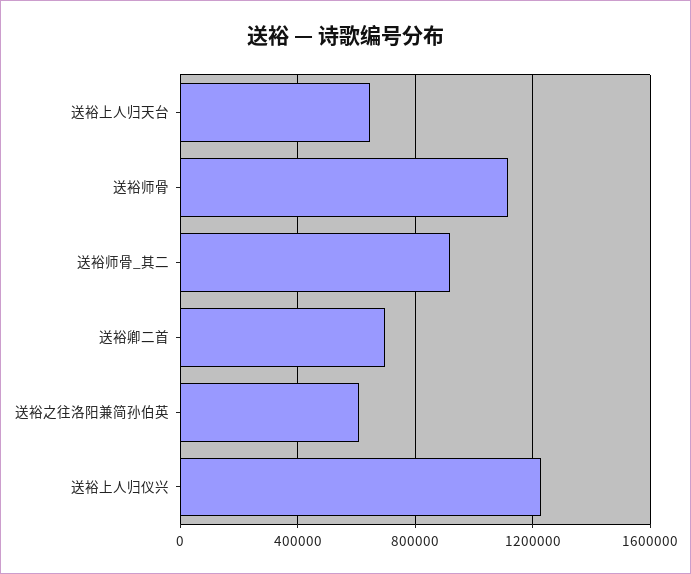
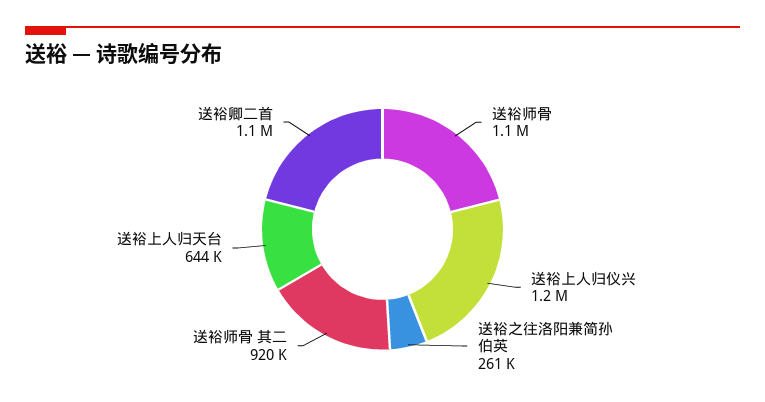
  {
    "送裕上人归天台": 644000,
    "送裕师骨": 1100000,
    "送裕师骨_其二": 920000,
-   "送裕卿二首": 700000,
+   "送裕卿二首": 1100000,
-   "送裕之往洛阳兼简孙伯英": 600000,
+   "送裕之往洛阳兼简孙伯英": 261000,
    "送裕上人归仪兴": 1200000
  }

